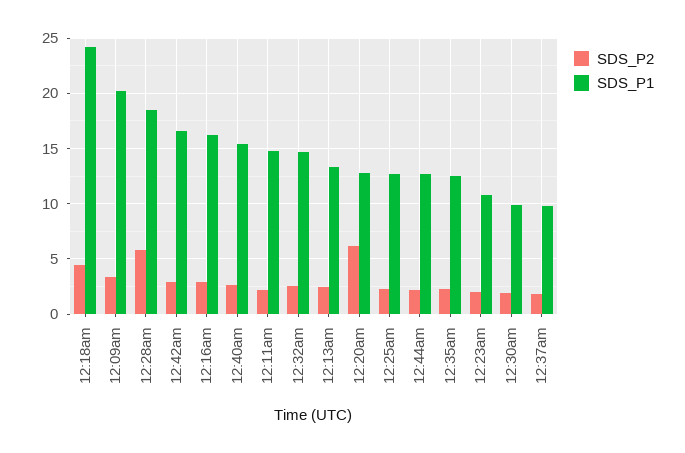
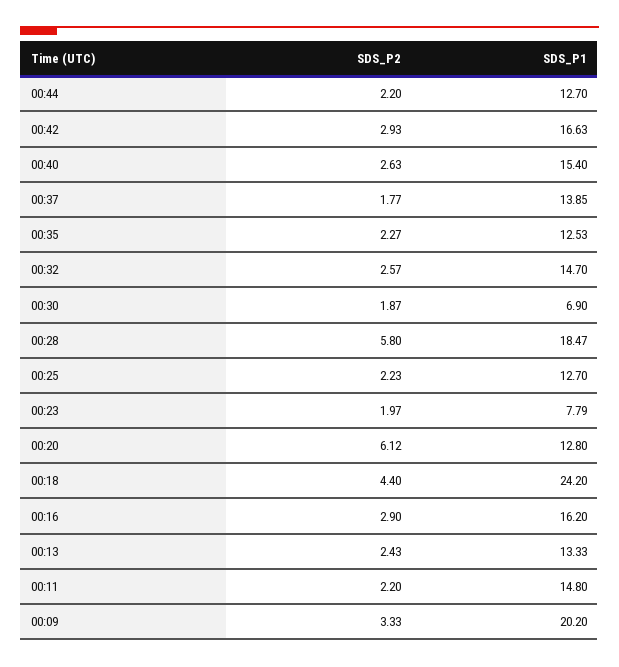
  {
    "SDS_P2": {
      "12:18am": 4.4,
      "12:09am": 3.33,
      "12:28am": 5.8,
      "12:42am": 2.93,
      "12:16am": 2.9,
      "12:40am": 2.63,
      "12:11am": 2.2,
      "12:32am": 2.57,
      "12:13am": 2.43,
      "12:20am": 6.12,
      "12:25am": 2.23,
      "12:44am": 2.2,
      "12:35am": 2.27,
      "12:23am": 1.97,
      "12:30am": 1.87,
      "12:37am": 1.77
    },
    "SDS_P1": {
      "12:18am": 24.2,
      "12:09am": 20.2,
      "12:28am": 18.47,
      "12:42am": 16.63,
      "12:16am": 16.2,
      "12:40am": 15.4,
      "12:11am": 14.8,
      "12:32am": 14.7,
      "12:13am": 13.33,
      "12:20am": 12.8,
      "12:25am": 12.7,
      "12:44am": 12.7,
      "12:35am": 12.53,
-     "12:23am": 11,
+     "12:23am": 7.79,
-     "12:30am": 10,
+     "12:30am": 6.9,
-     "12:37am": 10
+     "12:37am": 13.85
    }
  }

